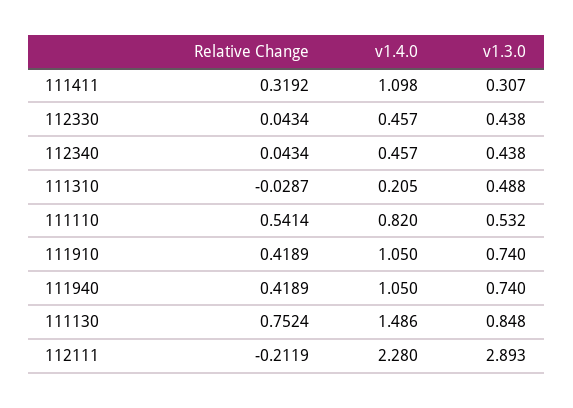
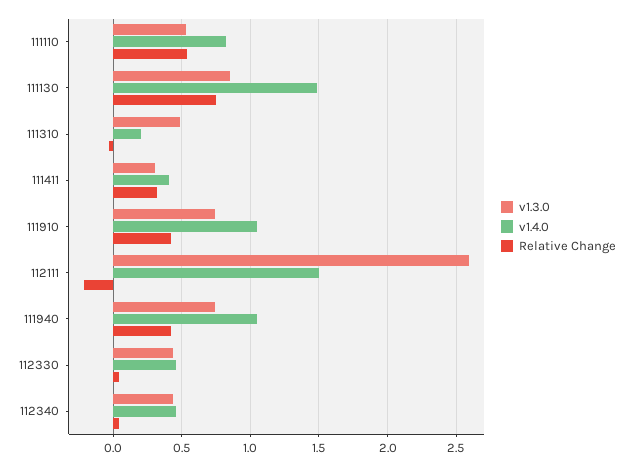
  {
    "Relative Change": {
      "111411": 0.3192,
      "112330": 0.0434,
      "112340": 0.0434,
      "111310": -0.0287,
      "111110": 0.5414,
      "111910": 0.4189,
      "111940": 0.4189,
      "111130": 0.7524,
      "112111": -0.2119
    },
    "v1.4.0": {
-     "111411": 1.098,
+     "111411": 0.4,
      "112330": 0.457,
      "112340": 0.457,
      "111310": 0.205,
      "111110": 0.82,
      "111910": 1.05,
      "111940": 1.05,
      "111130": 1.486,
-     "112111": 2.28
+     "112111": 1.5
    },
    "v1.3.0": {
      "111411": 0.307,
      "112330": 0.438,
      "112340": 0.438,
      "111310": 0.488,
      "111110": 0.532,
      "111910": 0.74,
      "111940": 0.74,
      "111130": 0.848,
-     "112111": 2.893
+     "112111": 2.6
    }
  }

